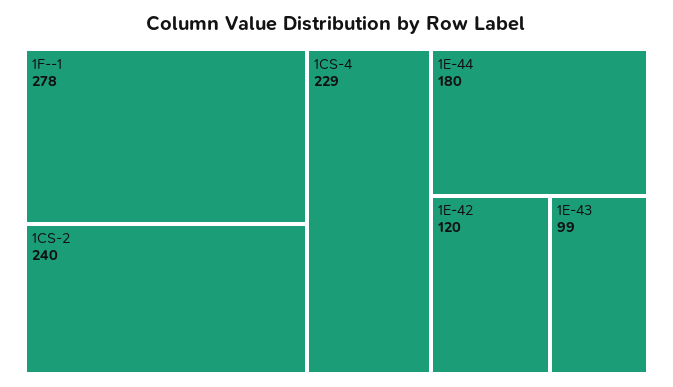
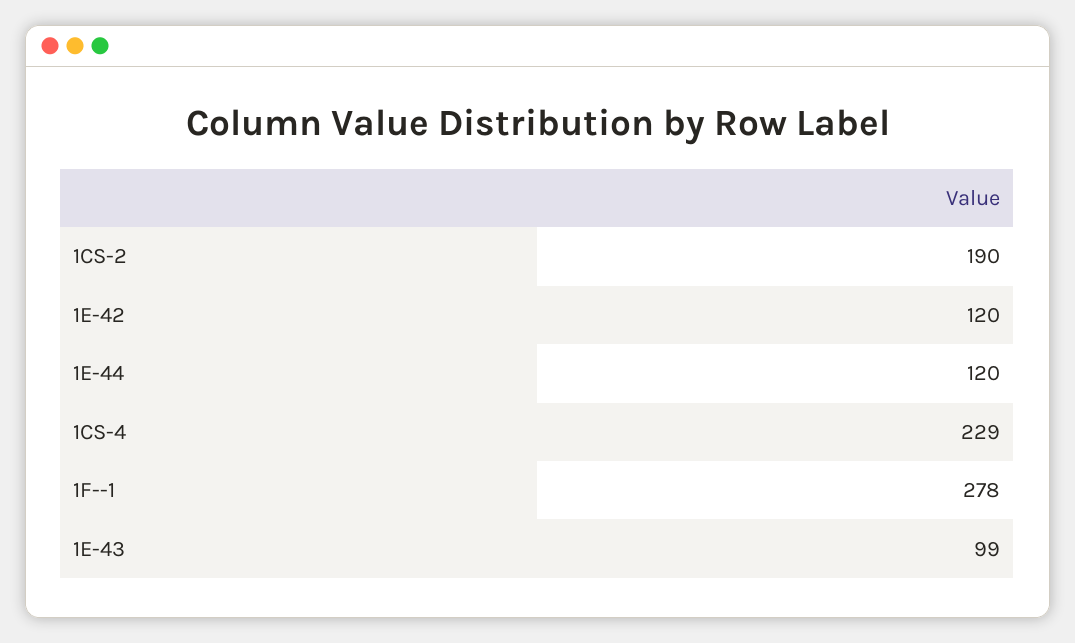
  {
    "1F--1": 278,
-   "1CS-2": 240,
+   "1CS-2": 190,
    "1CS-4": 229,
-   "1E-44": 180,
+   "1E-44": 120,
    "1E-42": 120,
    "1E-43": 99
  }

